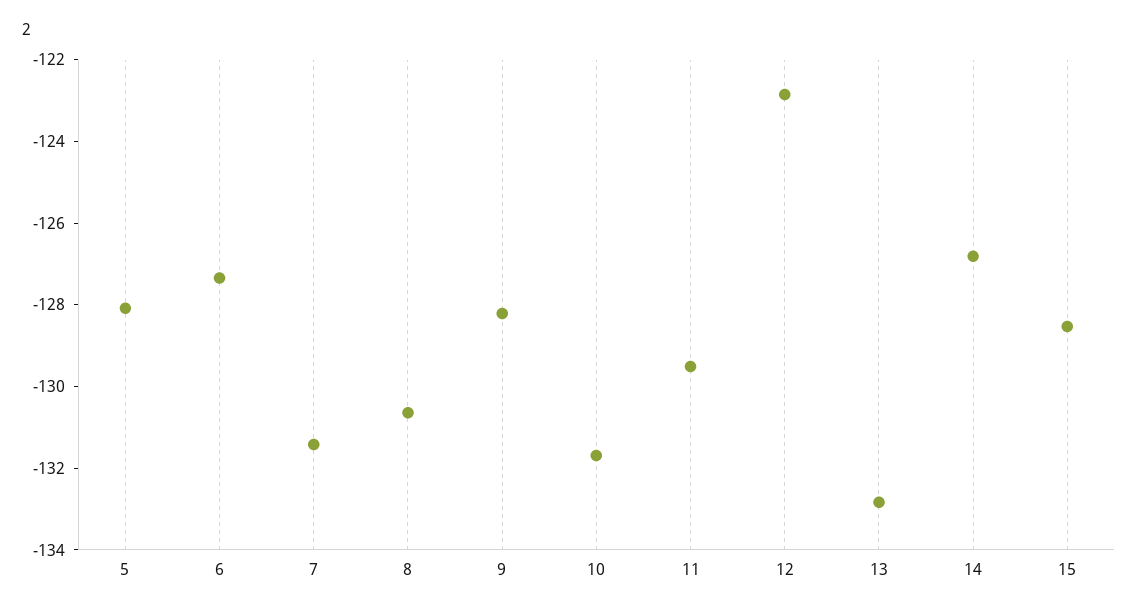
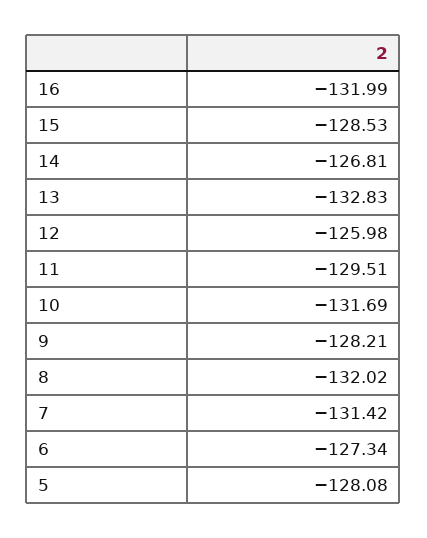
  {
    "5": -128.08,
    "6": -127.34,
    "7": -131.42,
-   "8": -130.5,
+   "8": -132.02,
    "9": -128.21,
    "10": -131.69,
    "11": -129.51,
-   "12": -123,
+   "12": -125.98,
    "13": -132.83,
    "14": -126.81,
-   "15": -128.53
+   "15": -128.53,
+   "16": -131.99
  }

